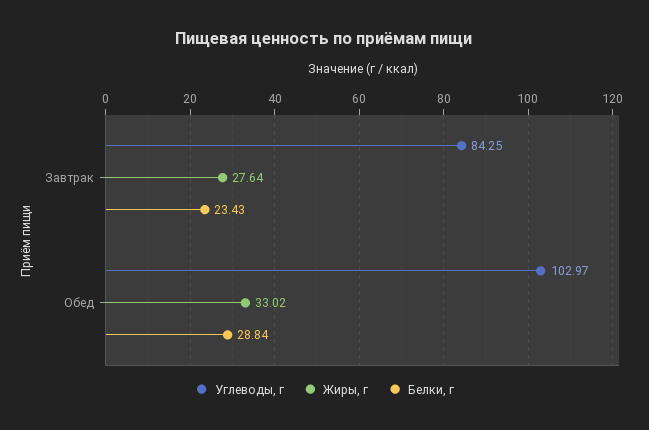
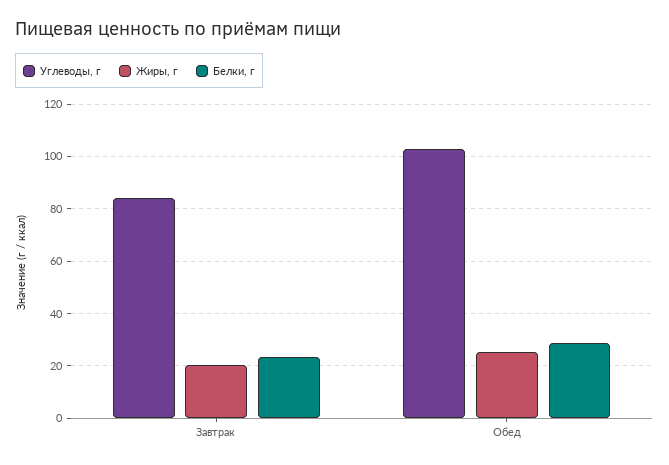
  {
    "Углеводы, г": {
      "Завтрак": 84.25,
      "Обед": 102.97
    },
    "Жиры, г": {
-     "Завтрак": 27.64,
+     "Завтрак": 20,
-     "Обед": 33.02
+     "Обед": 25
    },
    "Белки, г": {
      "Завтрак": 23.43,
      "Обед": 28.84
    }
  }

